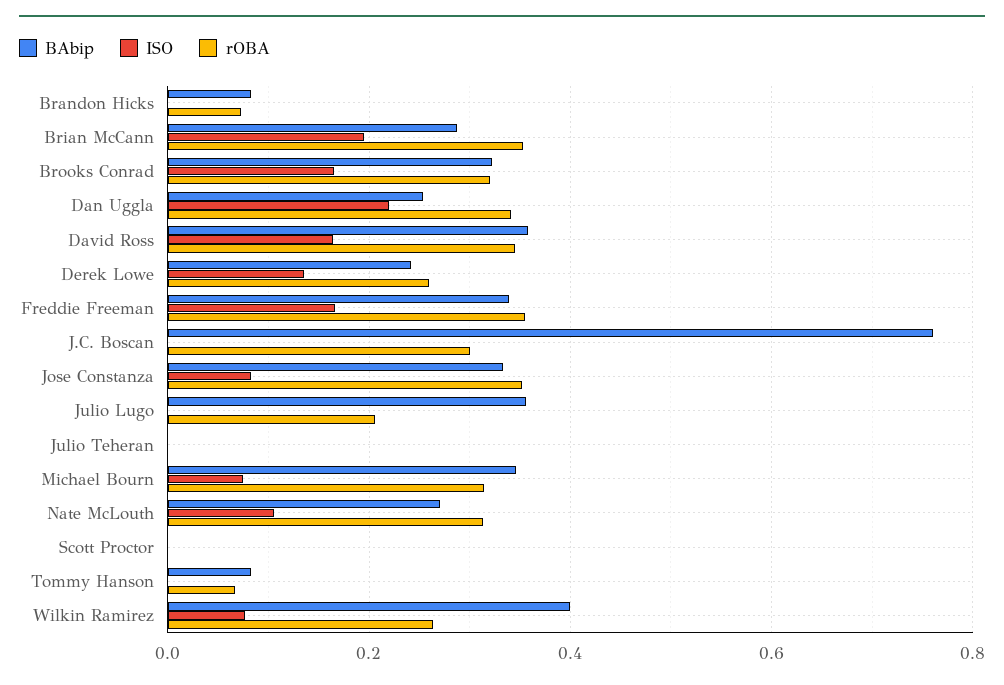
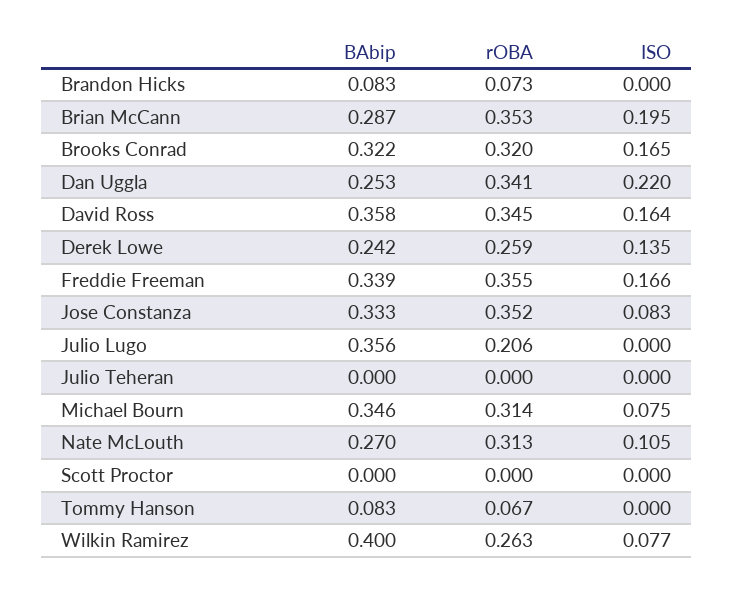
  {
    "BAbip": {
      "Brandon Hicks": 0.083,
      "Brian McCann": 0.287,
      "Brooks Conrad": 0.322,
      "Dan Uggla": 0.253,
      "David Ross": 0.358,
      "Derek Lowe": 0.242,
      "Freddie Freeman": 0.339,
-     "J.C. Boscan": 0.76,
      "Jose Constanza": 0.333,
      "Julio Lugo": 0.356,
      "Julio Teheran": 0,
      "Michael Bourn": 0.346,
      "Nate McLouth": 0.27,
      "Scott Proctor": 0,
      "Tommy Hanson": 0.083,
      "Wilkin Ramirez": 0.4
    },
    "ISO": {
      "Brandon Hicks": 0,
      "Brian McCann": 0.195,
      "Brooks Conrad": 0.165,
      "Dan Uggla": 0.22,
      "David Ross": 0.164,
      "Derek Lowe": 0.135,
      "Freddie Freeman": 0.166,
-     "J.C. Boscan": 0,
      "Jose Constanza": 0.083,
      "Julio Lugo": 0,
      "Julio Teheran": 0,
      "Michael Bourn": 0.075,
      "Nate McLouth": 0.105,
      "Scott Proctor": 0,
      "Tommy Hanson": 0,
      "Wilkin Ramirez": 0.077
    },
    "rOBA": {
      "Brandon Hicks": 0.073,
      "Brian McCann": 0.353,
      "Brooks Conrad": 0.32,
      "Dan Uggla": 0.341,
      "David Ross": 0.345,
      "Derek Lowe": 0.259,
      "Freddie Freeman": 0.355,
-     "J.C. Boscan": 0.3,
      "Jose Constanza": 0.352,
      "Julio Lugo": 0.206,
      "Julio Teheran": 0,
      "Michael Bourn": 0.314,
      "Nate McLouth": 0.313,
      "Scott Proctor": 0,
      "Tommy Hanson": 0.067,
      "Wilkin Ramirez": 0.263
    }
  }

